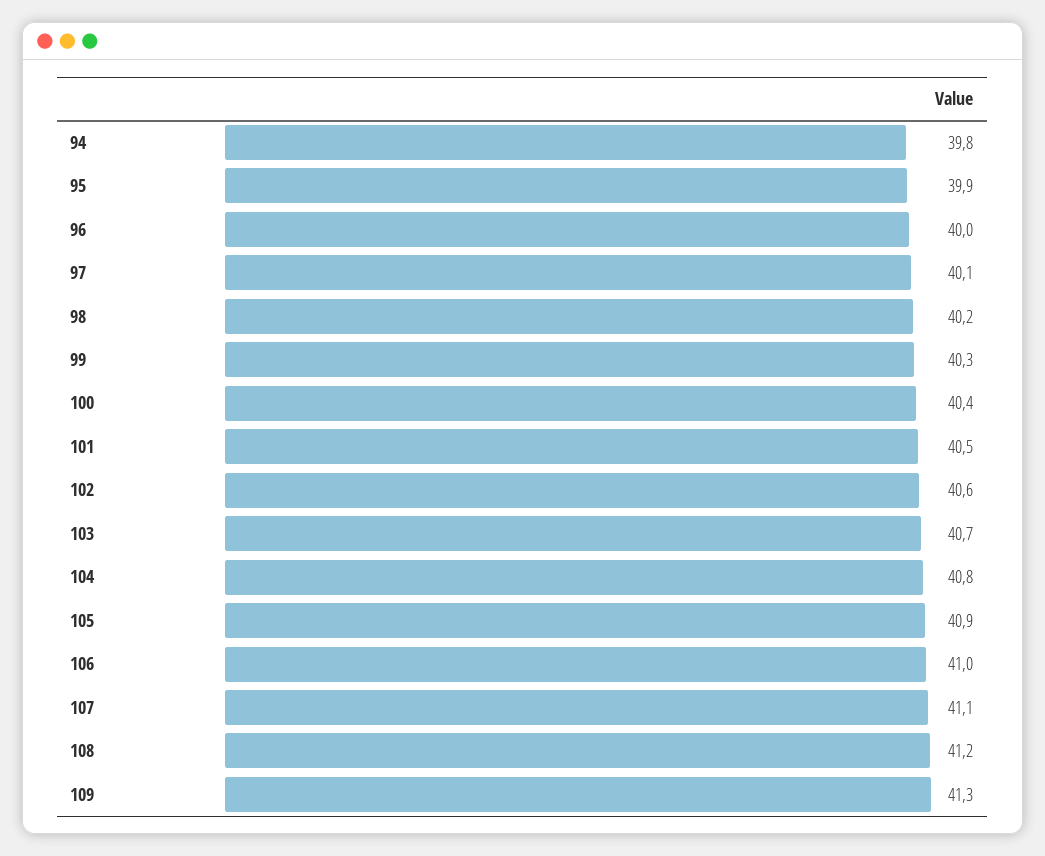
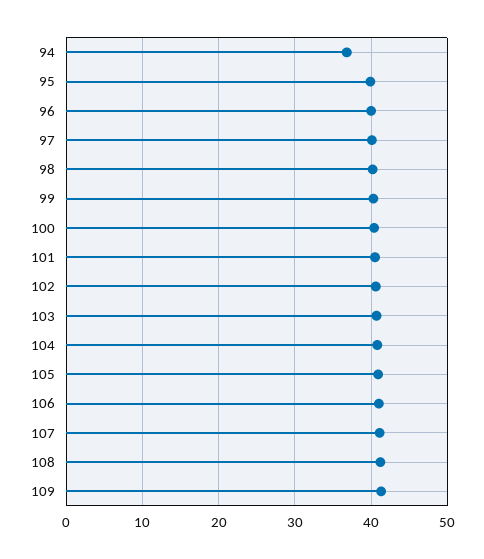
  {
-   "94": 39.8,
+   "94": 37,
    "95": 39.9,
    "96": 40,
    "97": 40.1,
    "98": 40.2,
    "99": 40.3,
    "100": 40.4,
    "101": 40.5,
    "102": 40.6,
    "103": 40.7,
    "104": 40.8,
    "105": 40.9,
    "106": 41,
    "107": 41.1,
    "108": 41.2,
    "109": 41.3
  }

